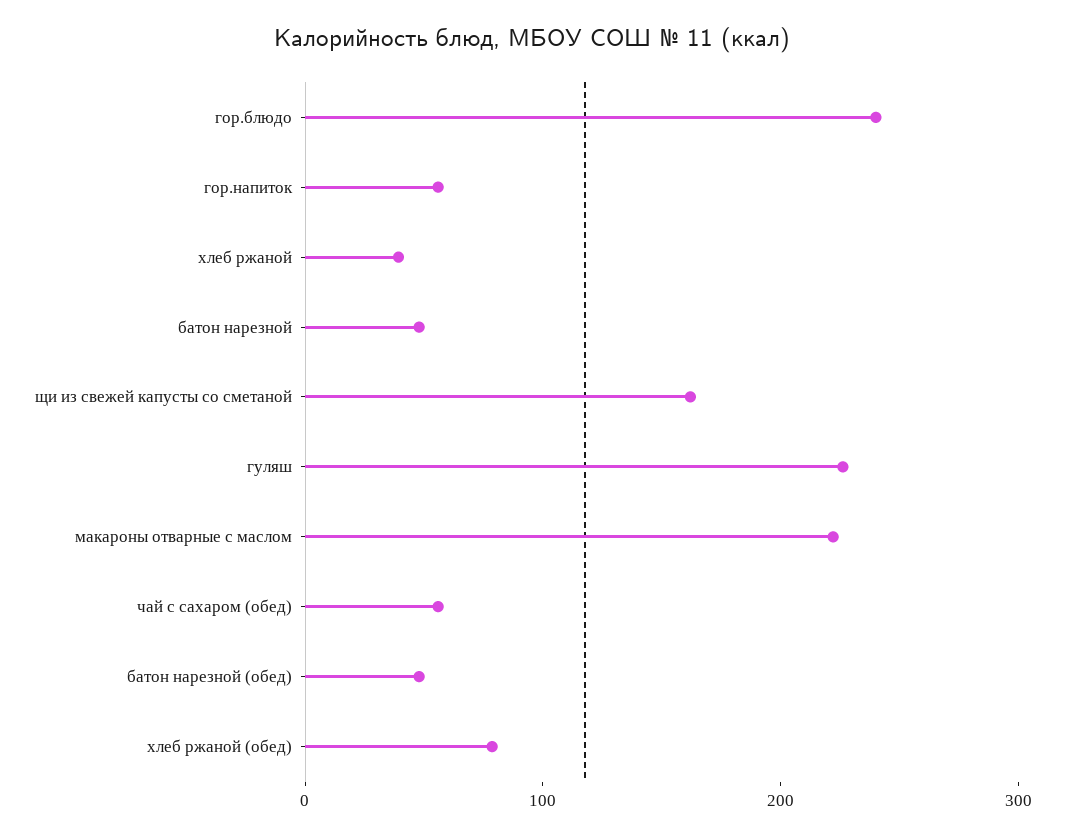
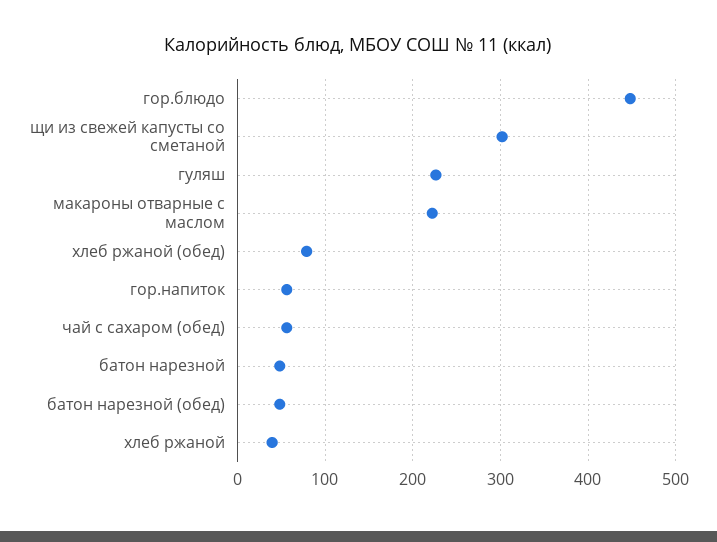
  {
-   "гор.блюдо": 240,
+   "гор.блюдо": 450,
    "гор.напиток": 60,
    "хлеб ржаной": 40,
    "батон нарезной": 50,
-   "щи из свежей капусты со сметаной": 160,
+   "щи из свежей капусты со сметаной": 300,
    "гуляш": 230,
    "макароны отварные с маслом": 220,
    "чай с сахаром (обед)": 60,
    "батон нарезной (обед)": 50,
    "хлеб ржаной (обед)": 80
  }

